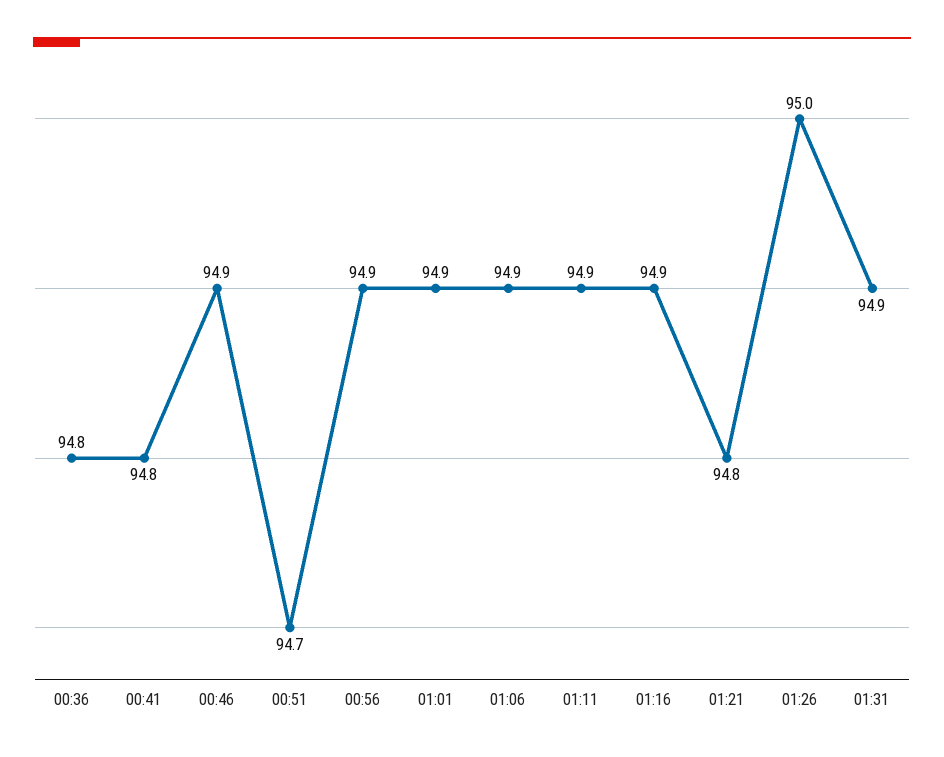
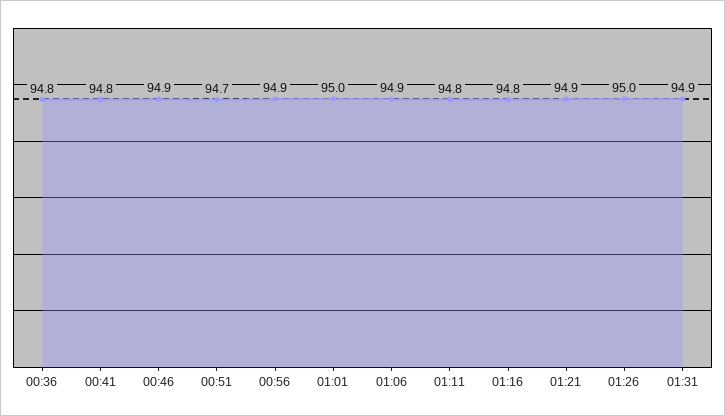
  {
    "00:36": 94.8,
    "00:41": 94.8,
    "00:46": 94.9,
    "00:51": 94.7,
    "00:56": 94.9,
-   "01:01": 94.9,
+   "01:01": 95,
    "01:06": 94.9,
-   "01:11": 94.9,
+   "01:11": 94.8,
-   "01:16": 94.9,
+   "01:16": 94.8,
-   "01:21": 94.8,
+   "01:21": 94.9,
    "01:26": 95,
    "01:31": 94.9
  }

